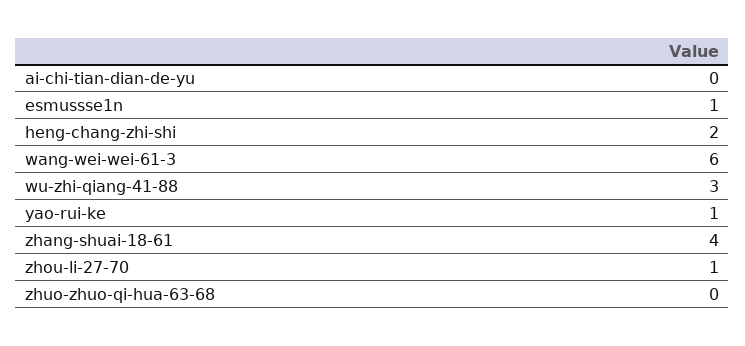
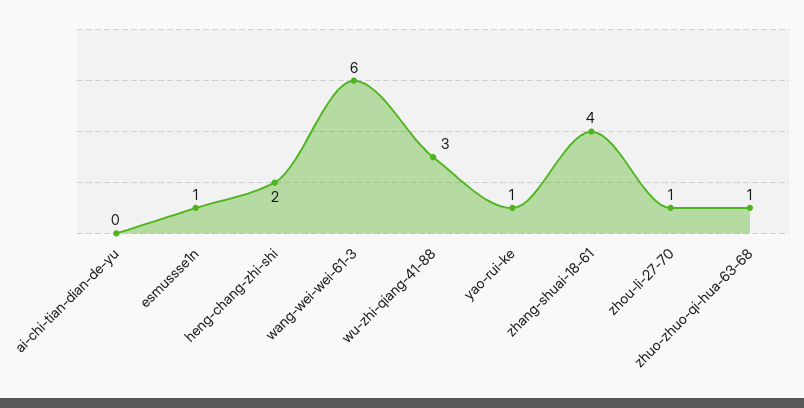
  {
    "ai-chi-tian-dian-de-yu": 0,
    "esmussse1n": 1,
    "heng-chang-zhi-shi": 2,
    "wang-wei-wei-61-3": 6,
    "wu-zhi-qiang-41-88": 3,
    "yao-rui-ke": 1,
    "zhang-shuai-18-61": 4,
    "zhou-li-27-70": 1,
-   "zhuo-zhuo-qi-hua-63-68": 0
+   "zhuo-zhuo-qi-hua-63-68": 1
  }

